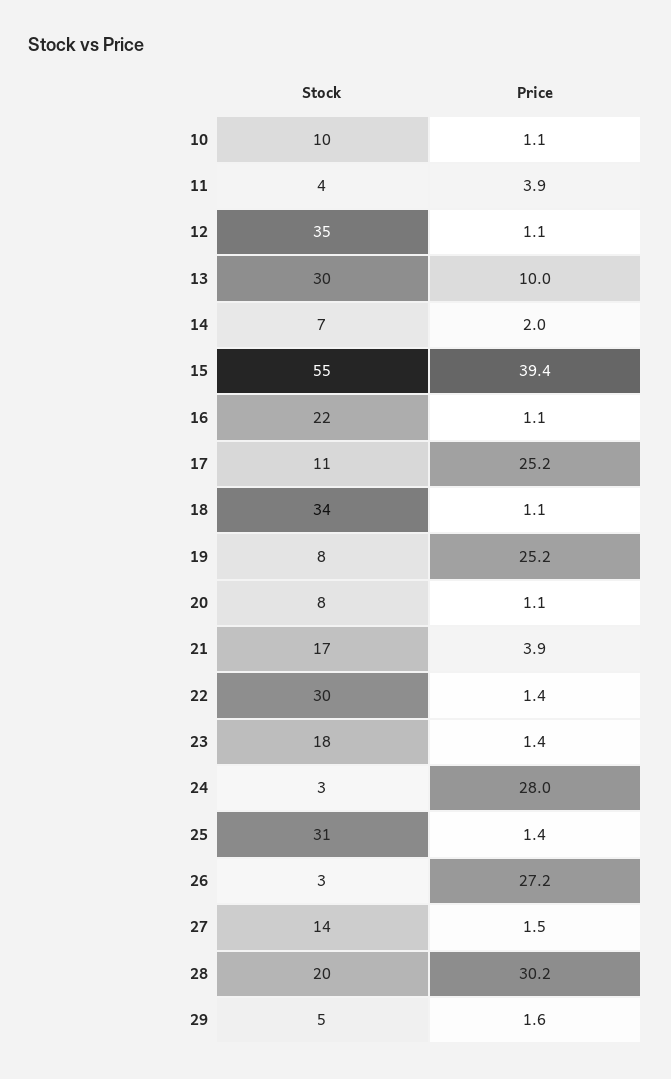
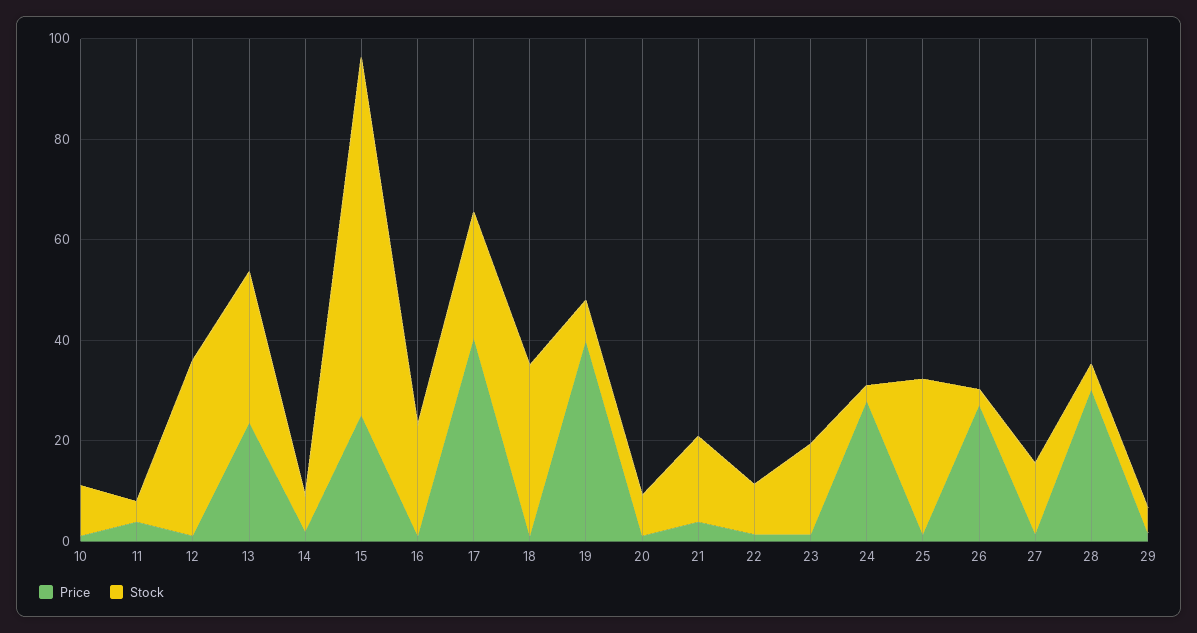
  {
    "Stock": {
      "10": 10,
      "11": 4,
      "12": 35,
      "13": 30,
      "14": 7,
-     "15": 55,
+     "15": 70,
      "16": 22,
-     "17": 11,
+     "17": 25,
      "18": 34,
      "19": 8,
      "20": 8,
      "21": 17,
-     "22": 30,
+     "22": 10,
      "23": 18,
      "24": 3,
      "25": 31,
      "26": 3,
      "27": 14,
-     "28": 20,
+     "28": 5,
      "29": 5
    },
    "Price": {
      "10": 1.1,
      "11": 3.9,
      "12": 1.1,
-     "13": 10,
+     "13": 25,
      "14": 2,
-     "15": 39.4,
+     "15": 25,
      "16": 1.1,
-     "17": 25.2,
+     "17": 40,
      "18": 1.1,
-     "19": 25.2,
+     "19": 40,
      "20": 1.1,
      "21": 3.9,
      "22": 1.4,
      "23": 1.4,
      "24": 28,
      "25": 1.4,
      "26": 27.2,
      "27": 1.5,
      "28": 30.2,
      "29": 1.6
    }
  }

